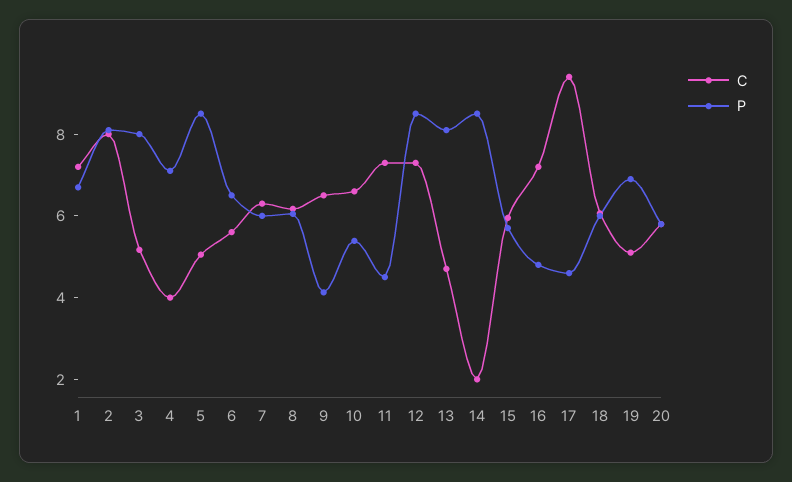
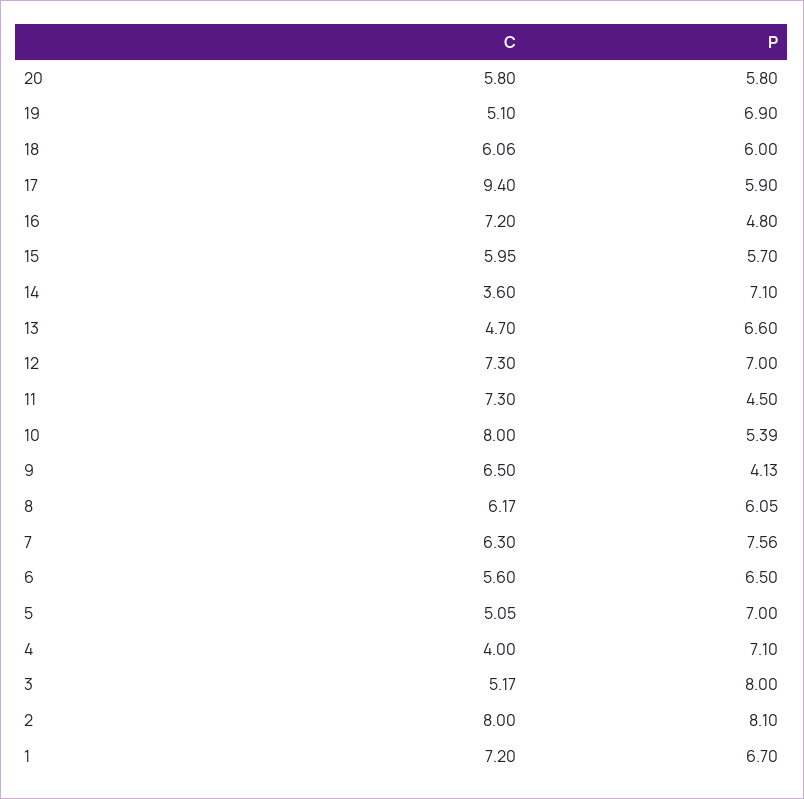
  {
    "C": {
      "1": 7.2,
      "2": 8,
      "3": 5.17,
      "4": 4,
      "5": 5.05,
      "6": 5.6,
      "7": 6.3,
      "8": 6.17,
      "9": 6.5,
-     "10": 6.5,
+     "10": 8,
      "11": 7.3,
      "12": 7.3,
      "13": 4.7,
-     "14": 2,
+     "14": 3.6,
      "15": 5.95,
      "16": 7.2,
      "17": 9.4,
      "18": 6.06,
      "19": 5.1,
      "20": 5.8
    },
    "P": {
      "1": 6.7,
      "2": 8.1,
      "3": 8,
      "4": 7.1,
-     "5": 8.5,
+     "5": 7,
      "6": 6.5,
-     "7": 6,
+     "7": 7.56,
      "8": 6.05,
      "9": 4.13,
      "10": 5.39,
      "11": 4.5,
-     "12": 8.5,
+     "12": 7,
-     "13": 8,
+     "13": 6.6,
-     "14": 8.5,
+     "14": 7.1,
      "15": 5.7,
      "16": 4.8,
-     "17": 4.5,
+     "17": 5.9,
      "18": 6,
      "19": 6.9,
      "20": 5.8
    }
  }

